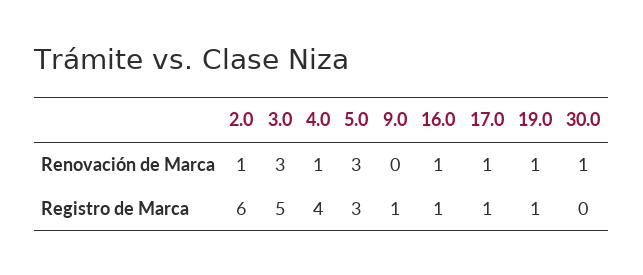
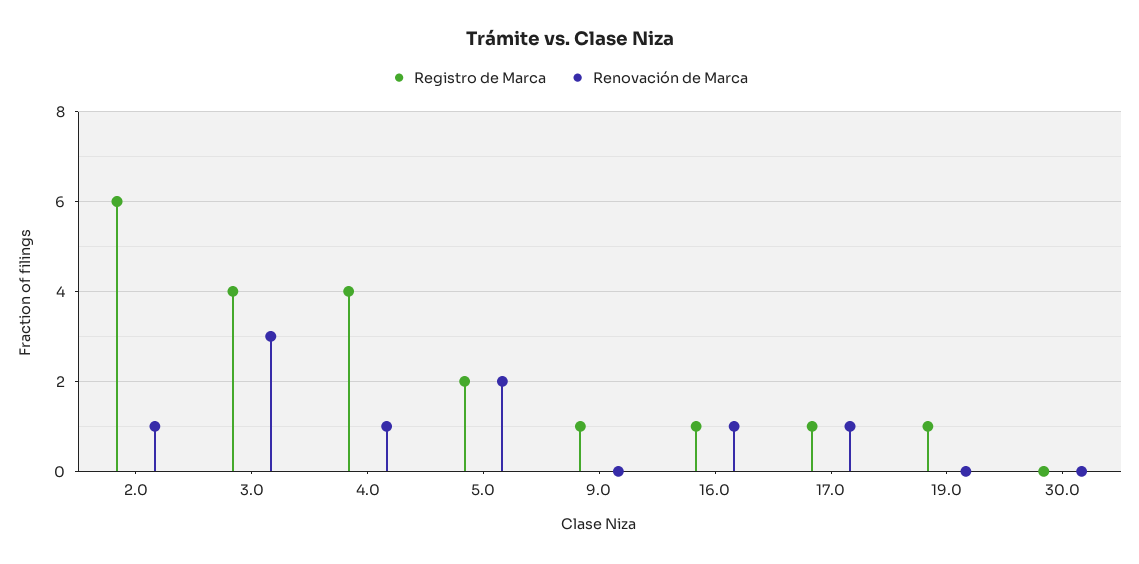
  {
    "Renovación de Marca": {
      "2.0": 1,
      "3.0": 3,
      "4.0": 1,
-     "5.0": 3,
+     "5.0": 2,
      "9.0": 0,
      "16.0": 1,
      "17.0": 1,
-     "19.0": 1,
+     "19.0": 0,
-     "30.0": 1
+     "30.0": 0
    },
    "Registro de Marca": {
      "2.0": 6,
-     "3.0": 5,
+     "3.0": 4,
      "4.0": 4,
-     "5.0": 3,
+     "5.0": 2,
      "9.0": 1,
      "16.0": 1,
      "17.0": 1,
      "19.0": 1,
      "30.0": 0
    }
  }

